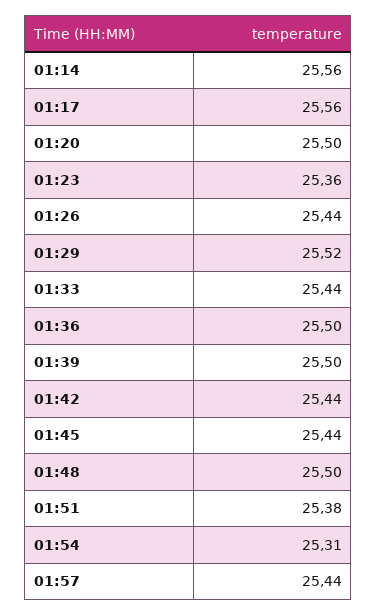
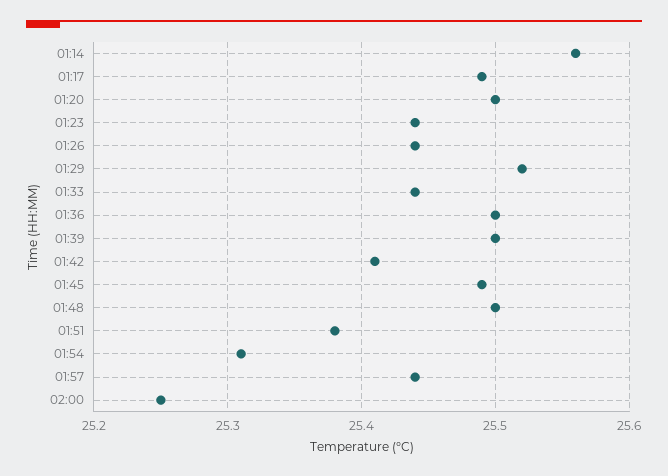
  {
    "01:14": 25.56,
-   "01:17": 25.56,
+   "01:17": 25.49,
    "01:20": 25.5,
-   "01:23": 25.36,
+   "01:23": 25.44,
    "01:26": 25.44,
    "01:29": 25.52,
    "01:33": 25.44,
    "01:36": 25.5,
    "01:39": 25.5,
-   "01:42": 25.44,
+   "01:42": 25.41,
-   "01:45": 25.44,
+   "01:45": 25.49,
    "01:48": 25.5,
    "01:51": 25.38,
    "01:54": 25.31,
-   "01:57": 25.44
+   "01:57": 25.44,
+   "02:00": 25.25
  }

